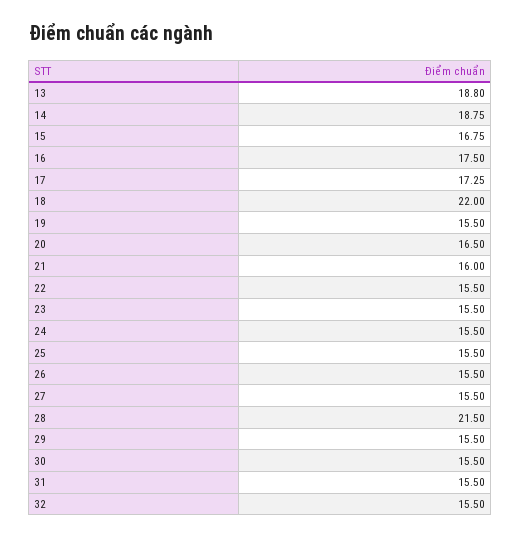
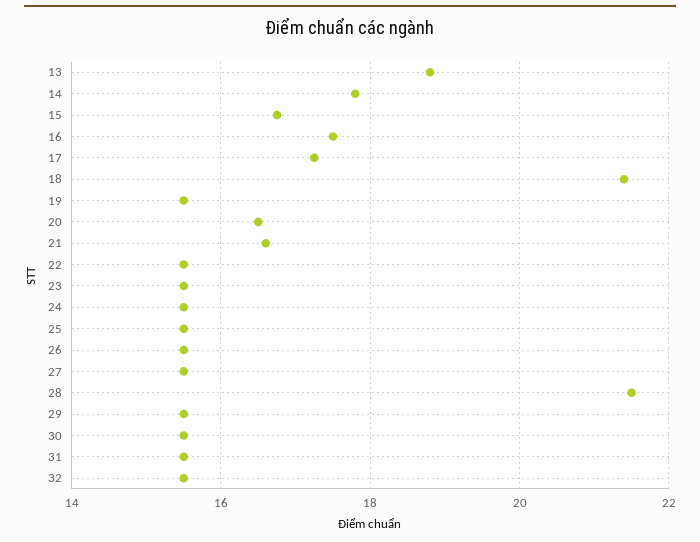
  {
    "13": 18.8,
-   "14": 18.75,
+   "14": 17.8,
    "15": 16.75,
    "16": 17.5,
    "17": 17.25,
-   "18": 22,
+   "18": 21.4,
    "19": 15.5,
    "20": 16.5,
-   "21": 16,
+   "21": 16.6,
    "22": 15.5,
    "23": 15.5,
    "24": 15.5,
    "25": 15.5,
    "26": 15.5,
    "27": 15.5,
    "28": 21.5,
    "29": 15.5,
    "30": 15.5,
    "31": 15.5,
    "32": 15.5
  }

